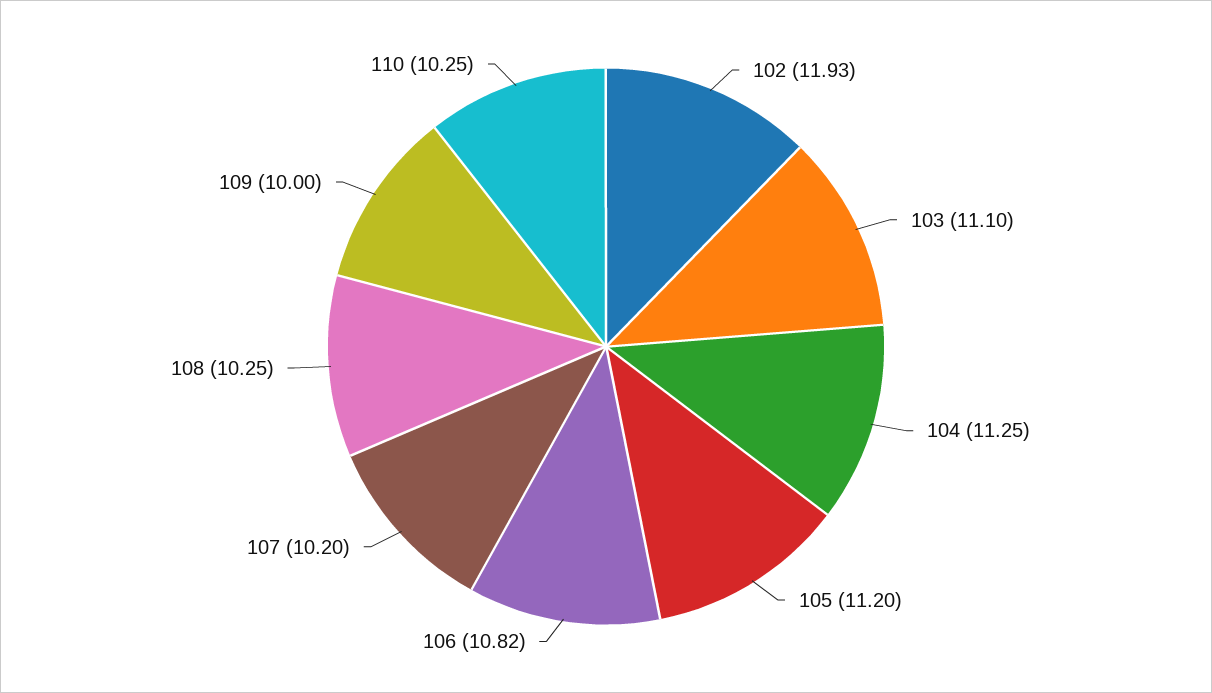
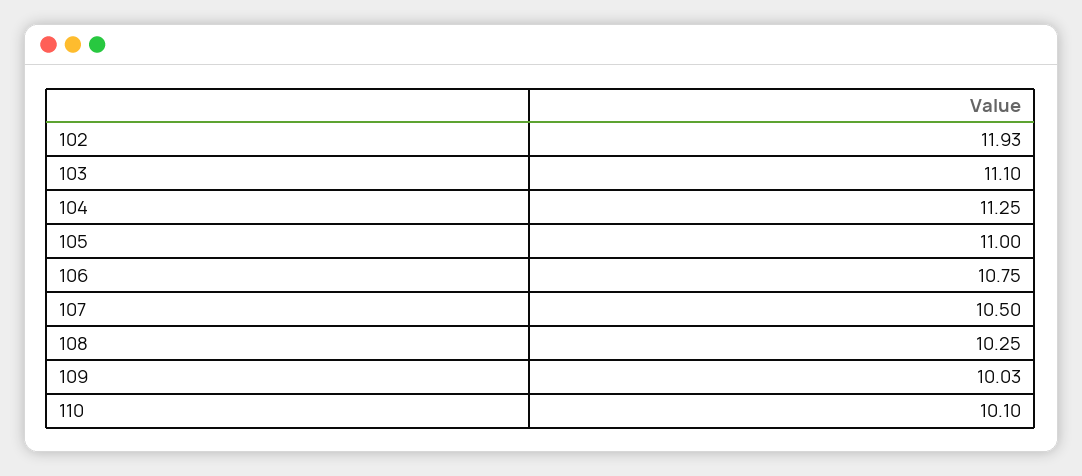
  {
    "102": 11.93,
    "103": 11.1,
    "104": 11.25,
-   "105": 11.2,
+   "105": 11,
-   "106": 10.82,
+   "106": 10.75,
-   "107": 10.2,
+   "107": 10.5,
    "108": 10.25,
-   "109": 10,
+   "109": 10.03,
-   "110": 10.25
+   "110": 10.1
  }

